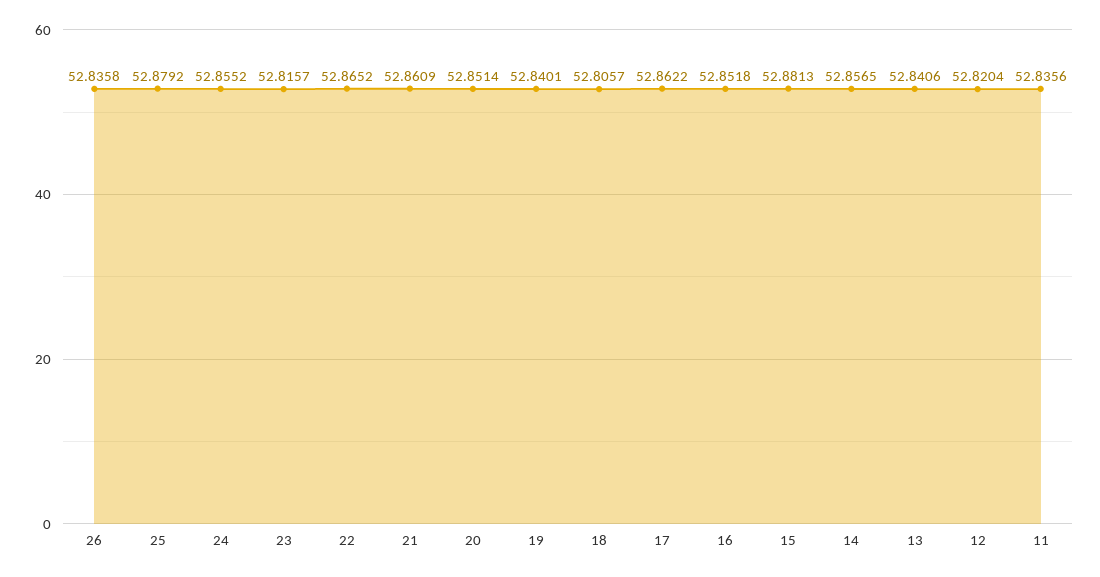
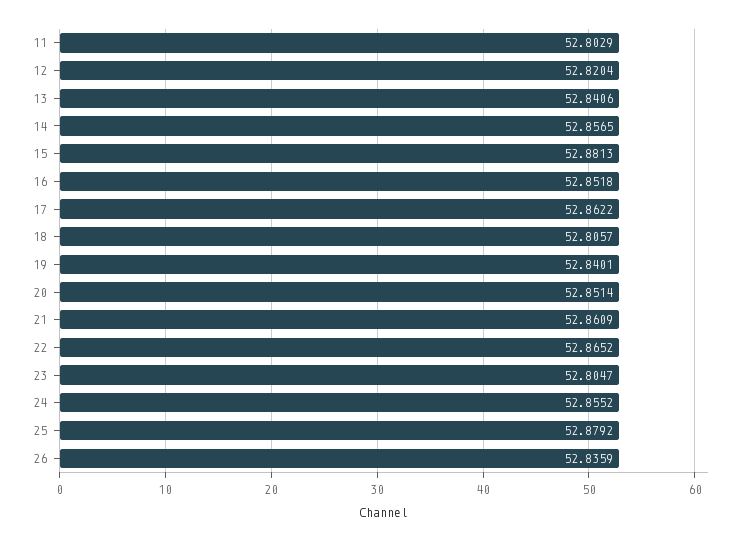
  {
-   "26": 52.8358,
+   "26": 52.8359,
    "25": 52.8792,
    "24": 52.8552,
-   "23": 52.8157,
+   "23": 52.8047,
    "22": 52.8652,
    "21": 52.8609,
    "20": 52.8514,
    "19": 52.8401,
    "18": 52.8057,
    "17": 52.8622,
    "16": 52.8518,
    "15": 52.8813,
    "14": 52.8565,
    "13": 52.8406,
    "12": 52.8204,
-   "11": 52.8356
+   "11": 52.8029
  }

